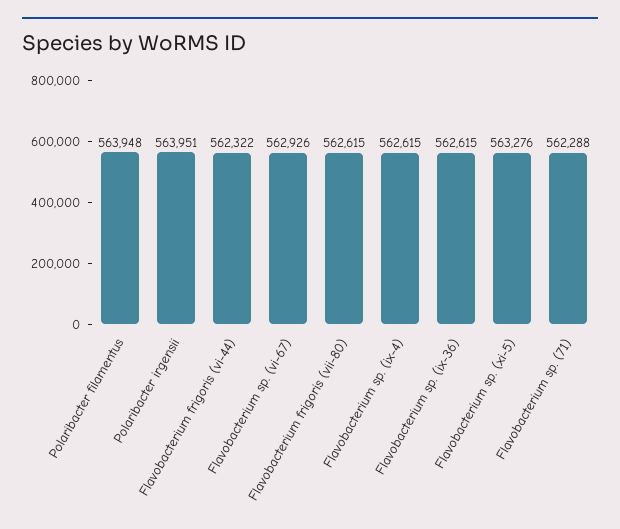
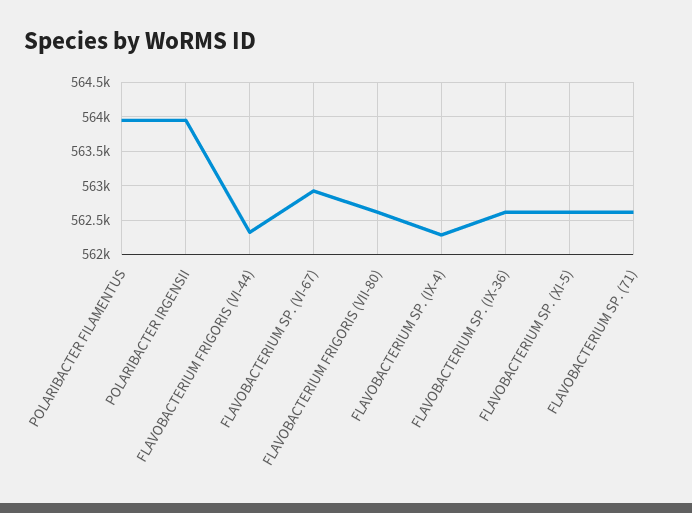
  {
    "Polaribacter filamentus": 563948,
    "Polaribacter irgensii": 563951,
    "Flavobacterium frigoris (vi-44)": 562322,
    "Flavobacterium sp. (vi-67)": 562926,
    "Flavobacterium frigoris (vii-80)": 562615,
-   "Flavobacterium sp. (ix-4)": 562615,
+   "Flavobacterium sp. (ix-4)": 562300,
    "Flavobacterium sp. (ix-36)": 562615,
-   "Flavobacterium sp. (xi-5)": 563276,
+   "Flavobacterium sp. (xi-5)": 562600,
-   "Flavobacterium sp. (71)": 562288
+   "Flavobacterium sp. (71)": 562600
  }

